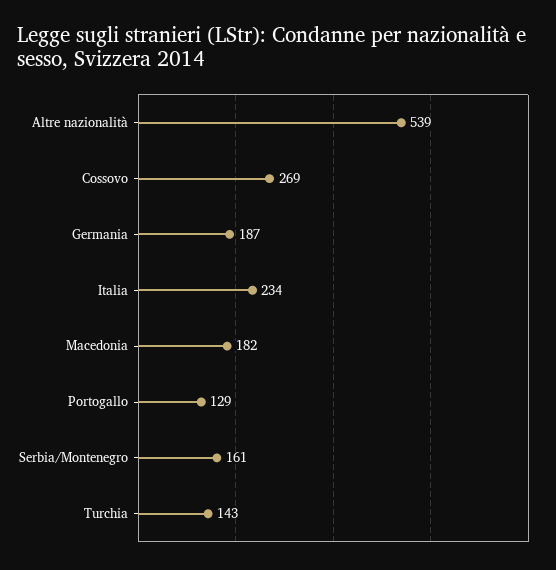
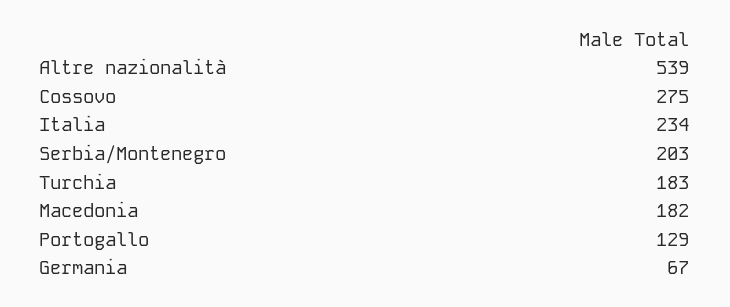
  {
    "Altre nazionalità": 539,
-   "Cossovo": 269,
+   "Cossovo": 275,
-   "Germania": 187,
+   "Germania": 67,
    "Italia": 234,
    "Macedonia": 182,
    "Portogallo": 129,
-   "Serbia/Montenegro": 161,
+   "Serbia/Montenegro": 203,
-   "Turchia": 143
+   "Turchia": 183
  }

